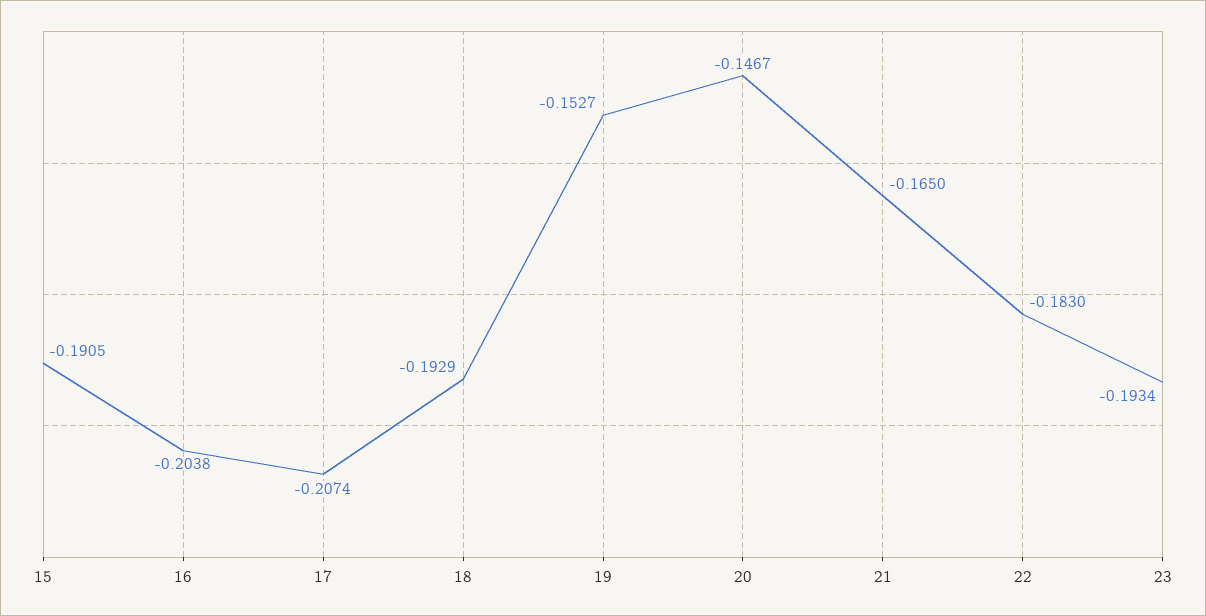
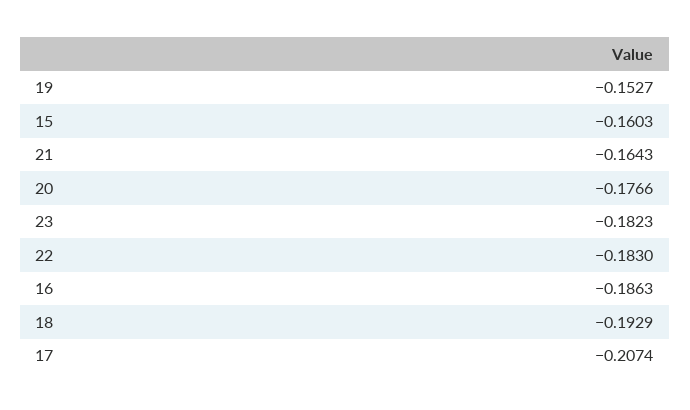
  {
-   "15": -0.1905,
+   "15": -0.1603,
-   "16": -0.2038,
+   "16": -0.1863,
    "17": -0.2074,
    "18": -0.1929,
    "19": -0.1527,
-   "20": -0.1467,
+   "20": -0.1766,
-   "21": -0.165,
+   "21": -0.1643,
    "22": -0.183,
-   "23": -0.1934
+   "23": -0.1823
  }

